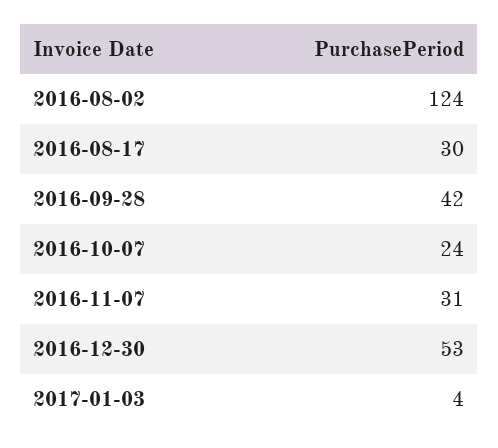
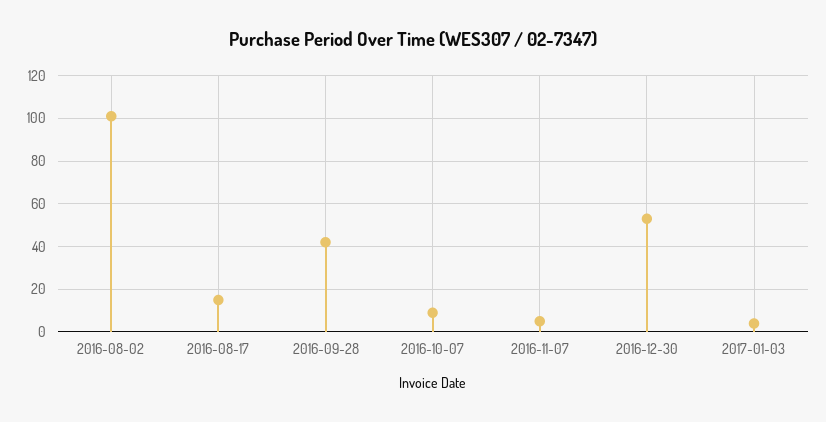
  {
-   "2016-08-02": 124,
+   "2016-08-02": 100,
-   "2016-08-17": 30,
+   "2016-08-17": 15,
    "2016-09-28": 42,
-   "2016-10-07": 24,
+   "2016-10-07": 10,
-   "2016-11-07": 31,
+   "2016-11-07": 5,
    "2016-12-30": 53,
    "2017-01-03": 4
  }

